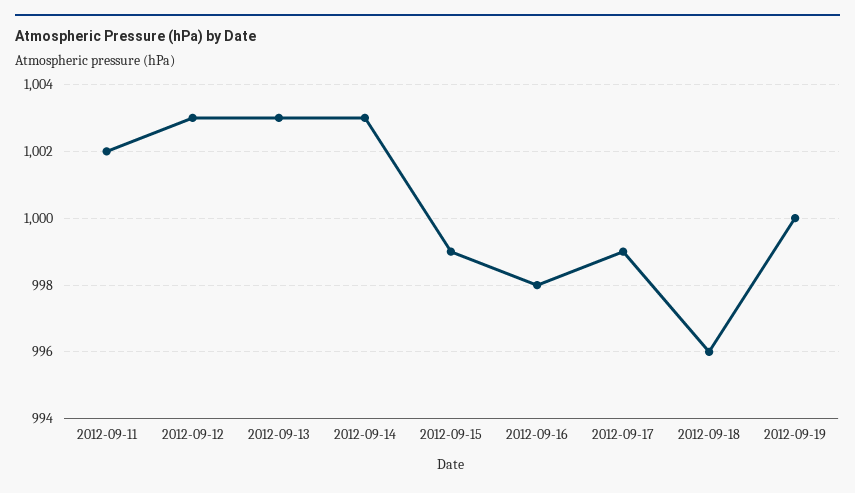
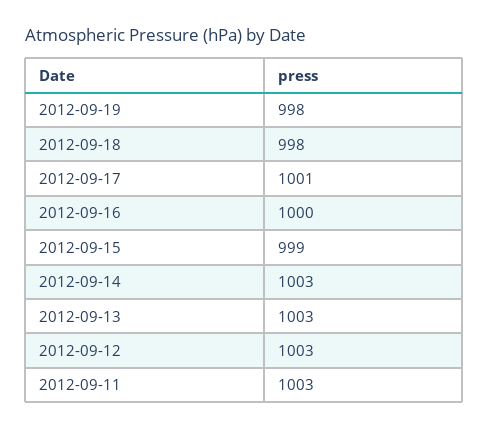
  {
-   "2012-09-11": 1002,
+   "2012-09-11": 1003,
    "2012-09-12": 1003,
    "2012-09-13": 1003,
    "2012-09-14": 1003,
    "2012-09-15": 999,
-   "2012-09-16": 998,
+   "2012-09-16": 1000,
-   "2012-09-17": 999,
+   "2012-09-17": 1001,
-   "2012-09-18": 996,
+   "2012-09-18": 998,
-   "2012-09-19": 1000
+   "2012-09-19": 998
  }

